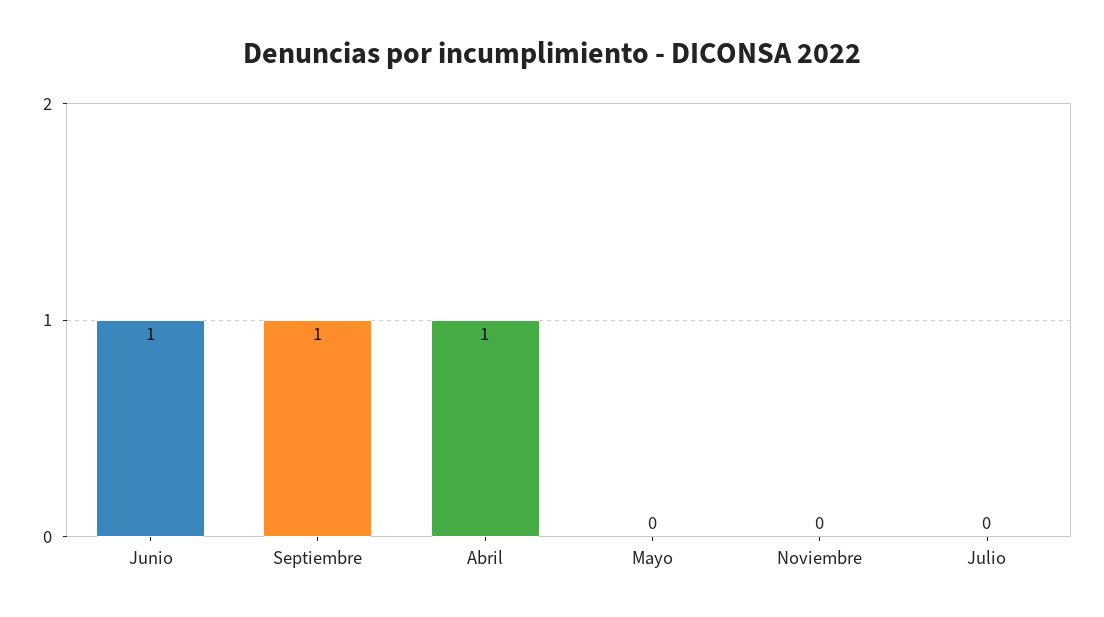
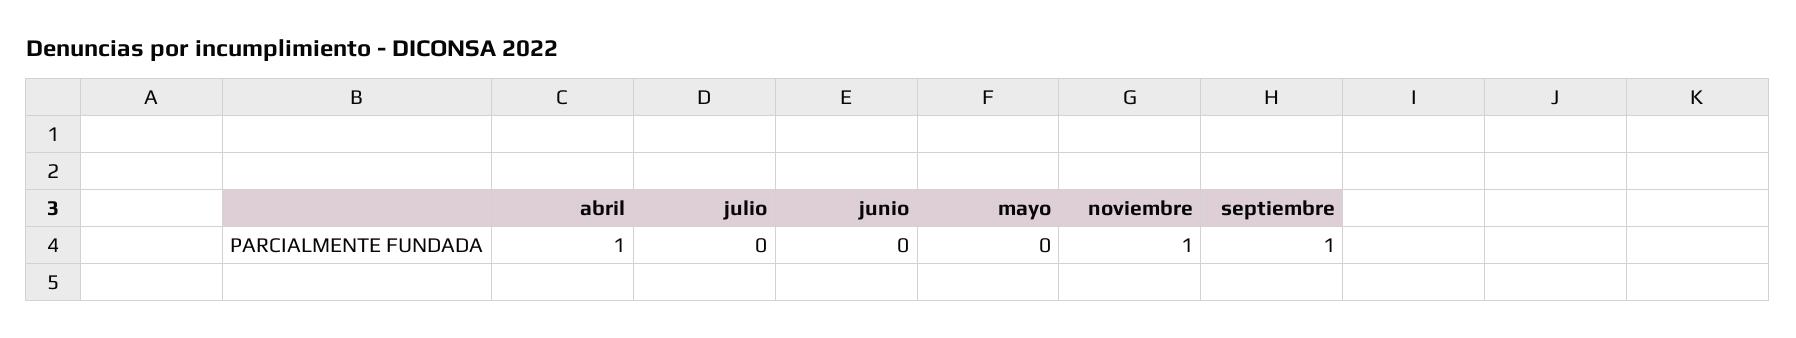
  {
-   "Junio": 1,
+   "Junio": 0,
    "Septiembre": 1,
    "Abril": 1,
    "Mayo": 0,
-   "Noviembre": 0,
+   "Noviembre": 1,
    "Julio": 0
  }

